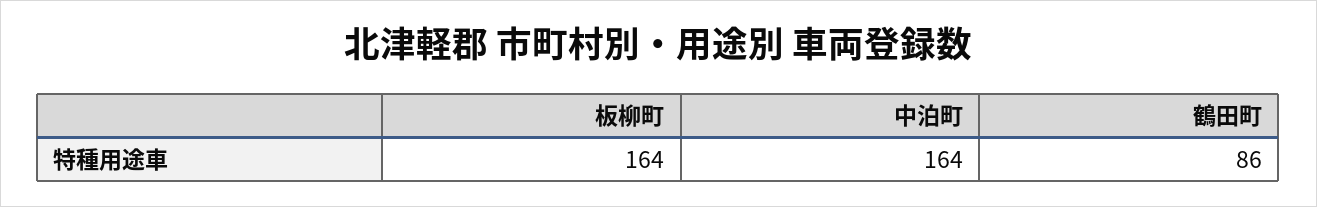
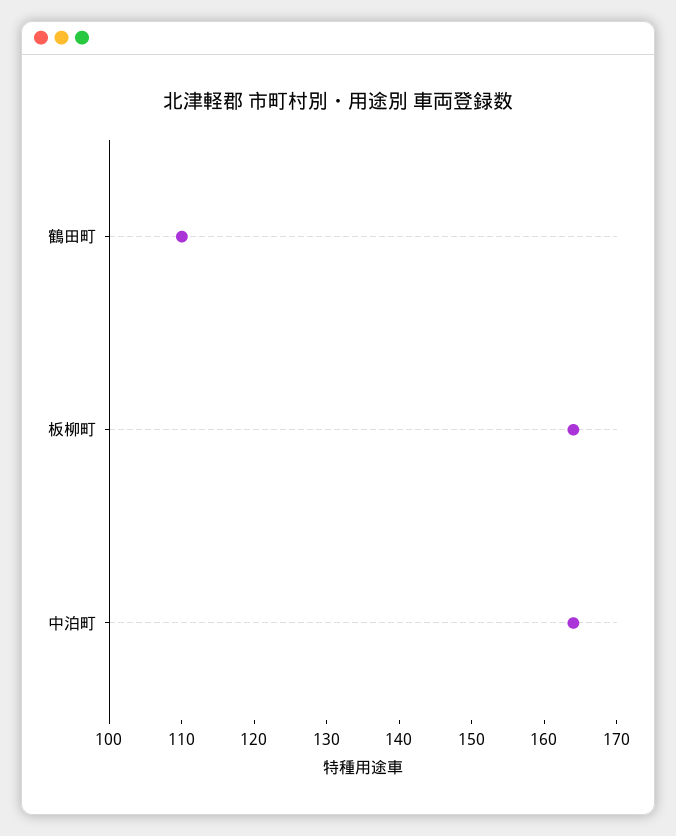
  {
    "板柳町": 164,
    "中泊町": 164,
-   "鶴田町": 86
+   "鶴田町": 110
  }

